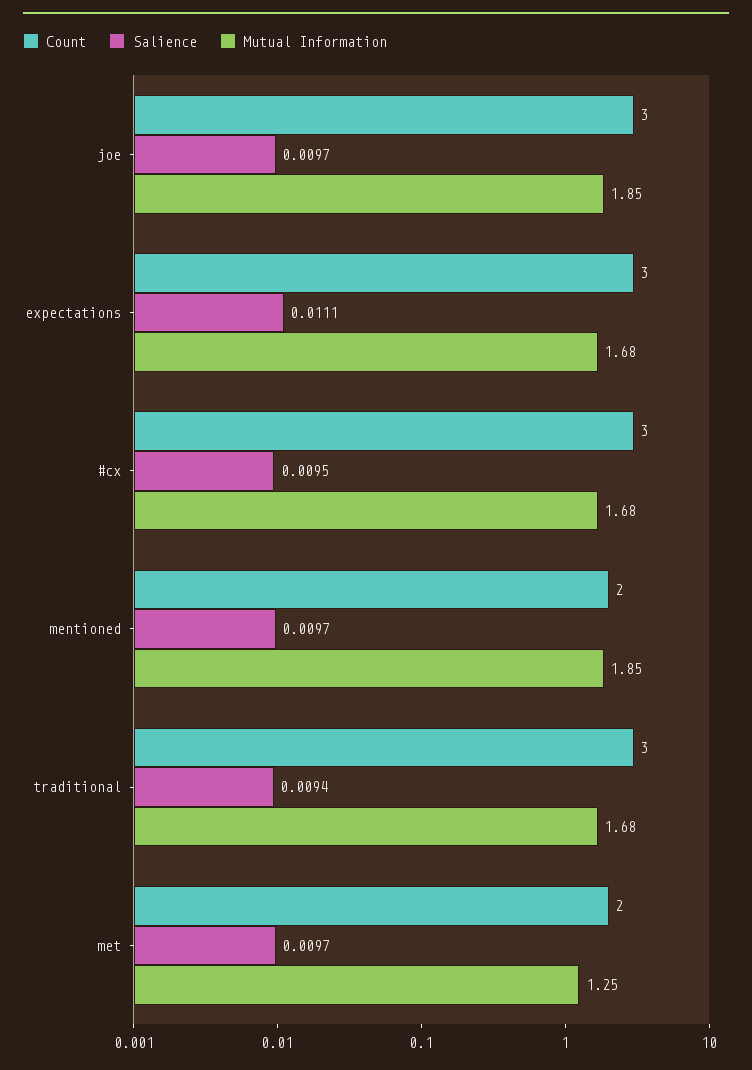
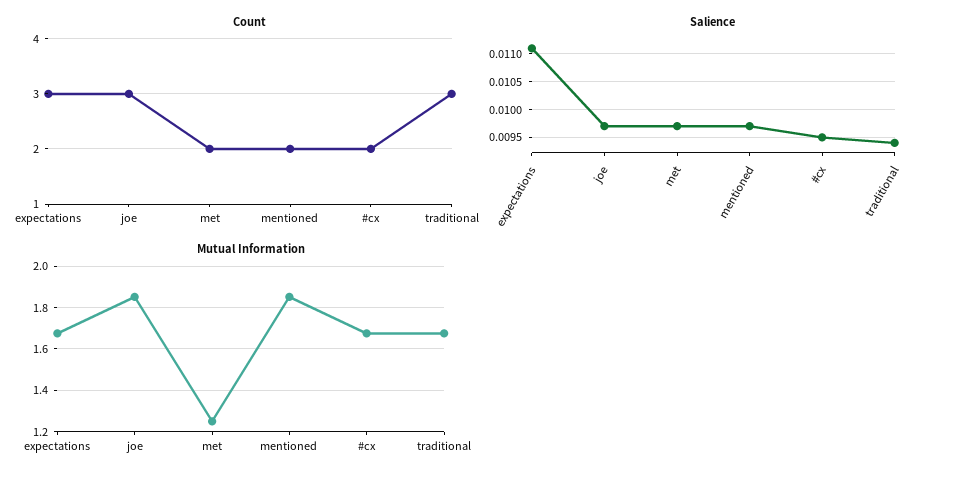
  {
    "Count": {
      "joe": 3,
      "expectations": 3,
-     "#cx": 3,
+     "#cx": 2,
      "mentioned": 2,
      "traditional": 3,
      "met": 2
    },
    "Salience": {
      "joe": 0.0097,
      "expectations": 0.0111,
      "#cx": 0.0095,
      "mentioned": 0.0097,
      "traditional": 0.0094,
      "met": 0.0097
    },
    "Mutual Information": {
      "joe": 1.85,
      "expectations": 1.68,
      "#cx": 1.68,
      "mentioned": 1.85,
      "traditional": 1.68,
      "met": 1.25
    }
  }

